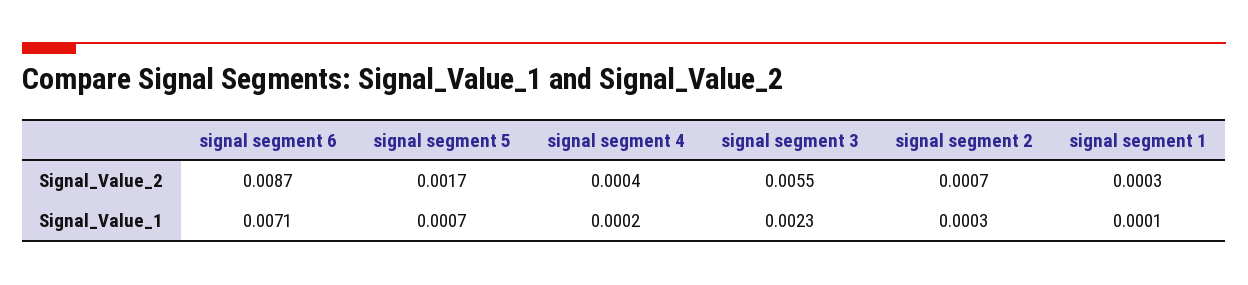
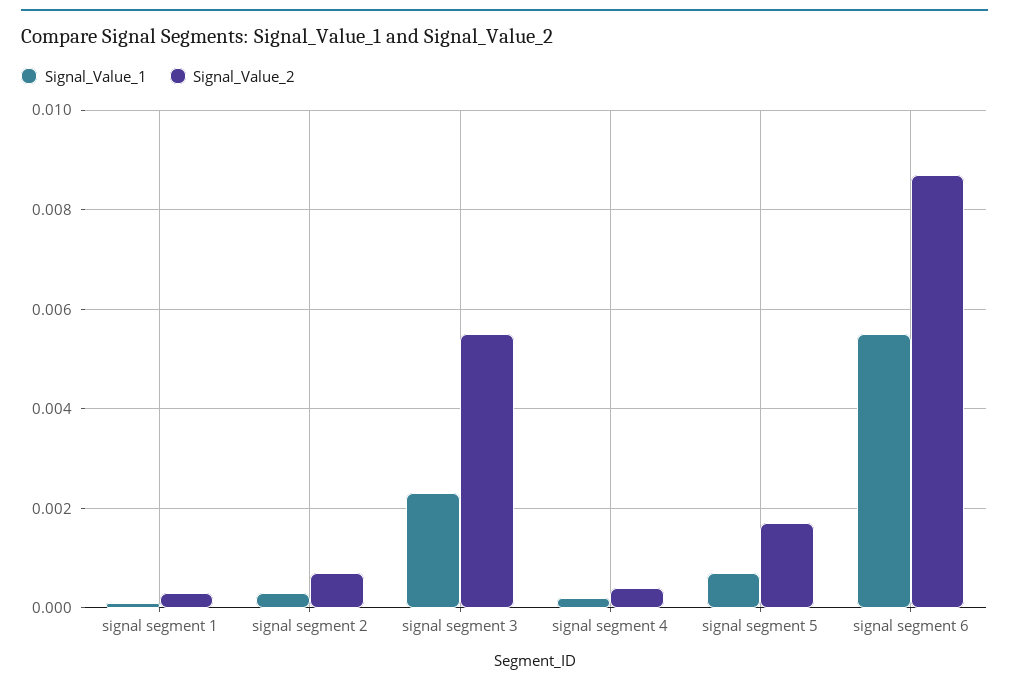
  {
    "Signal_Value_2": {
      "signal segment 6": 0.0087,
      "signal segment 5": 0.0017,
      "signal segment 4": 0.0004,
      "signal segment 3": 0.0055,
      "signal segment 2": 0.0007,
      "signal segment 1": 0.0003
    },
    "Signal_Value_1": {
-     "signal segment 6": 0.0071,
+     "signal segment 6": 0.0055,
      "signal segment 5": 0.0007,
      "signal segment 4": 0.0002,
      "signal segment 3": 0.0023,
      "signal segment 2": 0.0003,
      "signal segment 1": 0.0001
    }
  }

